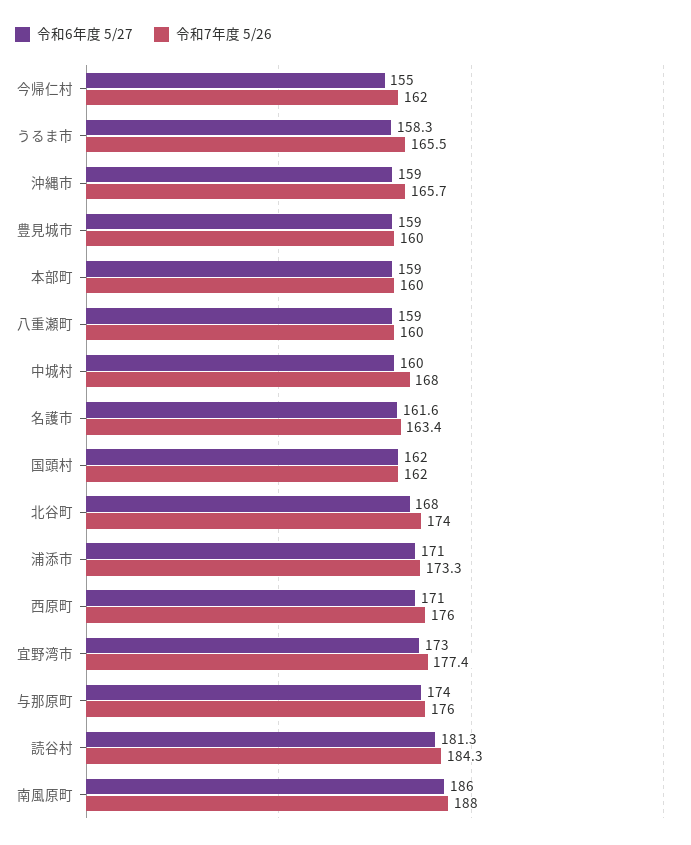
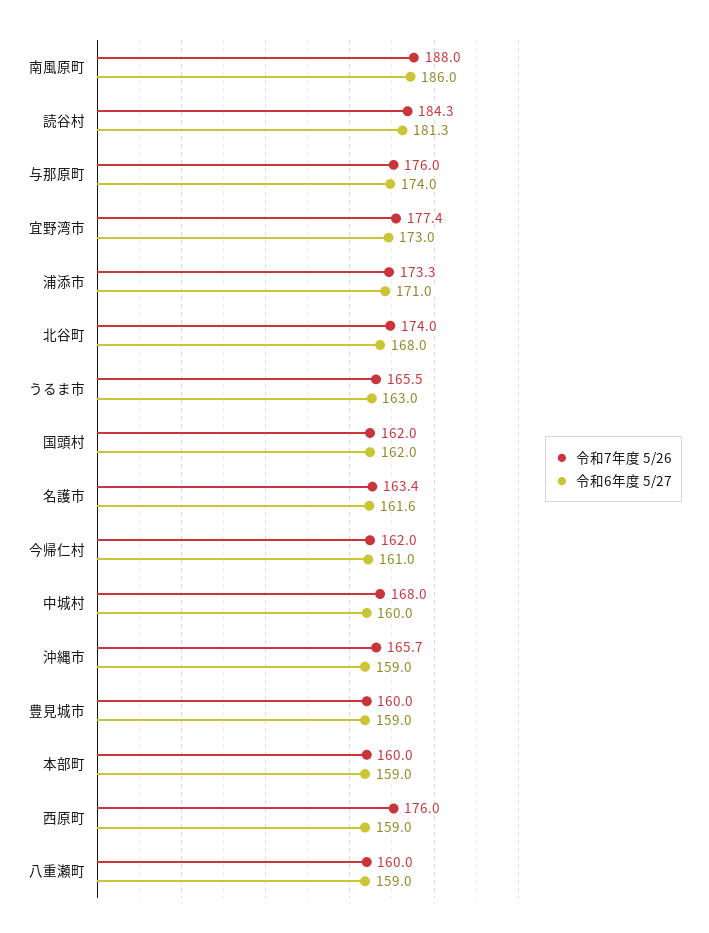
  {
    "令和6年度 5/27": {
-     "今帰仁村": 155,
+     "今帰仁村": 161,
-     "うるま市": 158.3,
+     "うるま市": 163,
      "沖縄市": 159,
      "豊見城市": 159,
      "本部町": 159,
      "八重瀬町": 159,
      "中城村": 160,
      "名護市": 161.6,
      "国頭村": 162,
      "北谷町": 168,
      "浦添市": 171,
-     "西原町": 171,
+     "西原町": 159,
      "宜野湾市": 173,
      "与那原町": 174,
      "読谷村": 181.3,
      "南風原町": 186
    },
    "令和7年度 5/26": {
      "今帰仁村": 162,
      "うるま市": 165.5,
      "沖縄市": 165.7,
      "豊見城市": 160,
      "本部町": 160,
      "八重瀬町": 160,
      "中城村": 168,
      "名護市": 163.4,
      "国頭村": 162,
      "北谷町": 174,
      "浦添市": 173.3,
      "西原町": 176,
      "宜野湾市": 177.4,
      "与那原町": 176,
      "読谷村": 184.3,
      "南風原町": 188
    }
  }

